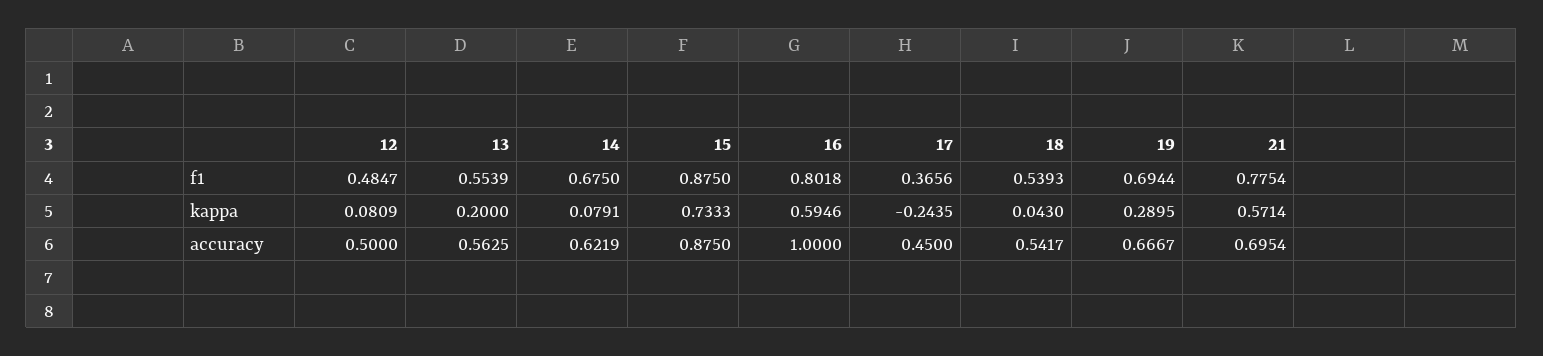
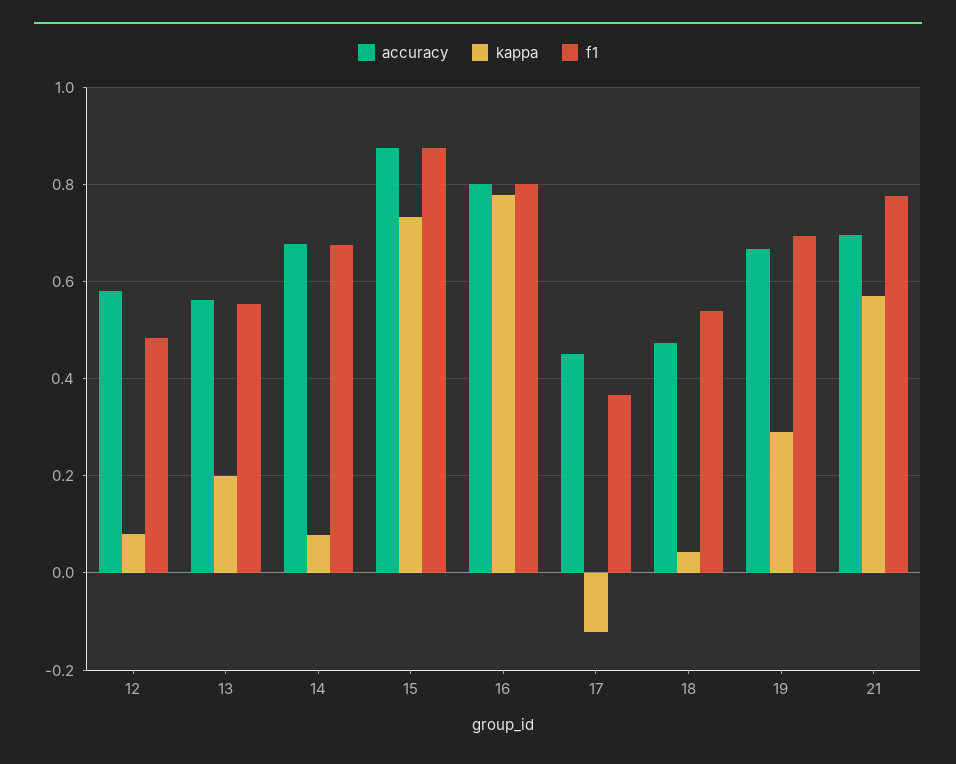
  {
    "f1": {
      "12": 0.4847,
      "13": 0.5539,
      "14": 0.675,
      "15": 0.875,
      "16": 0.8018,
      "17": 0.3656,
      "18": 0.5393,
      "19": 0.6944,
      "21": 0.7754
    },
    "kappa": {
      "12": 0.0809,
      "13": 0.2,
      "14": 0.0791,
      "15": 0.7333,
-     "16": 0.5946,
+     "16": 0.78,
-     "17": -0.2435,
+     "17": -0.12,
      "18": 0.043,
      "19": 0.2895,
      "21": 0.5714
    },
    "accuracy": {
-     "12": 0.5,
+     "12": 0.58,
      "13": 0.5625,
-     "14": 0.6219,
+     "14": 0.68,
      "15": 0.875,
-     "16": 1,
+     "16": 0.8,
      "17": 0.45,
-     "18": 0.5417,
+     "18": 0.48,
      "19": 0.6667,
      "21": 0.6954
    }
  }

